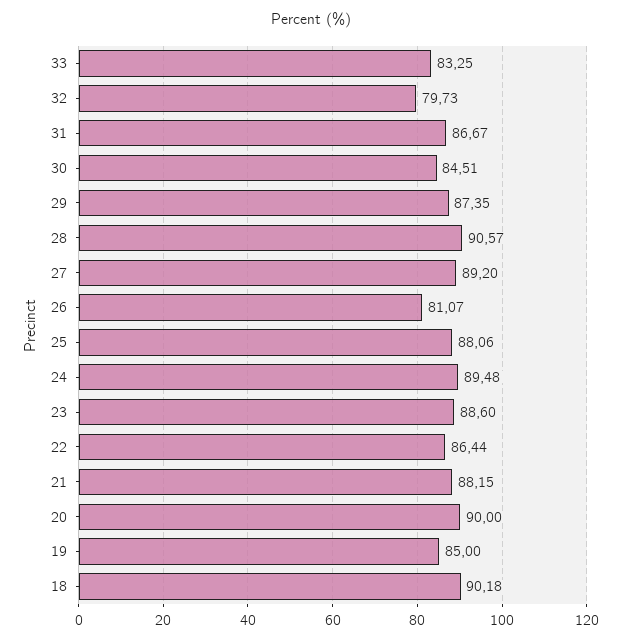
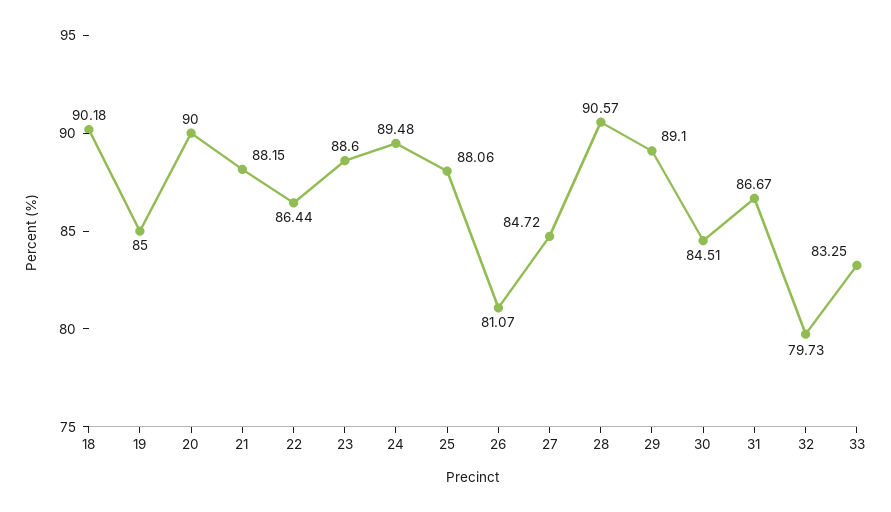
  {
    "33": 83.25,
    "32": 79.73,
    "31": 86.67,
    "30": 84.51,
-   "29": 87.35,
+   "29": 89.1,
    "28": 90.57,
-   "27": 89.2,
+   "27": 84.72,
    "26": 81.07,
    "25": 88.06,
    "24": 89.48,
    "23": 88.6,
    "22": 86.44,
    "21": 88.15,
    "20": 90,
    "19": 85,
    "18": 90.18
  }

